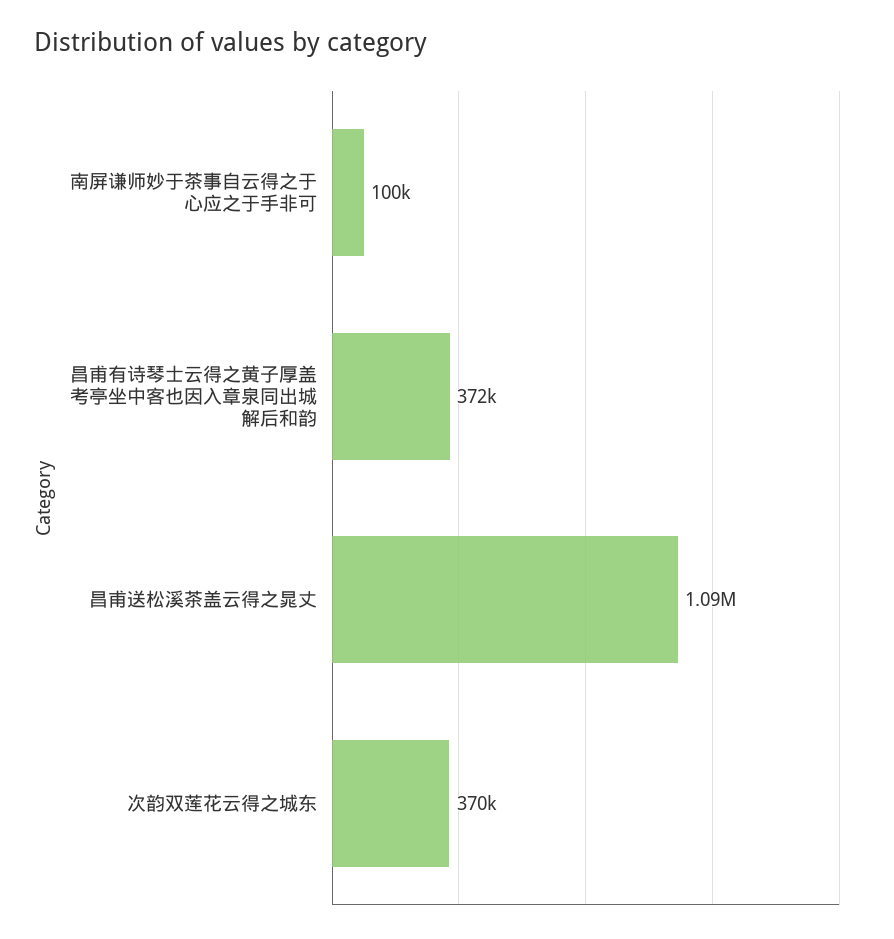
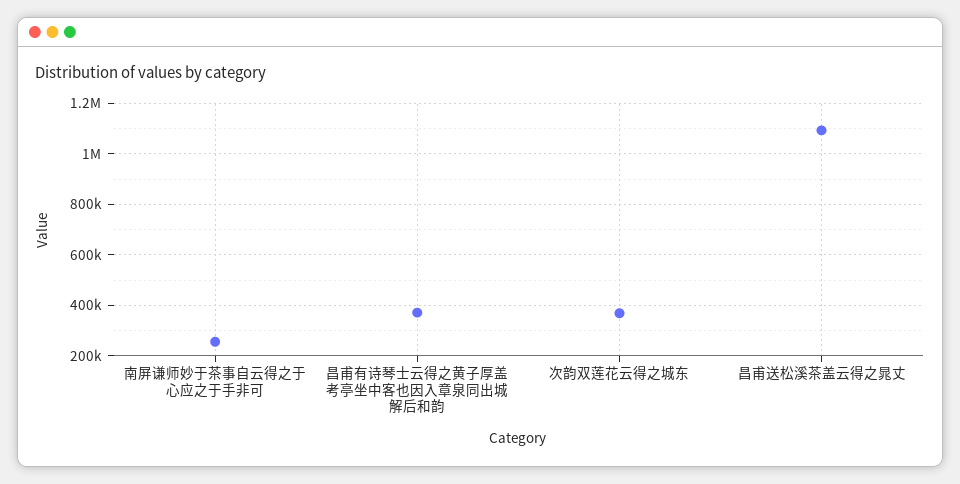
  {
-   "南屏谦师妙于茶事自云得之于心应之于手非可": 100000,
+   "南屏谦师妙于茶事自云得之于心应之于手非可": 250000,
    "昌甫有诗琴士云得之黄子厚盖考亭坐中客也因入章泉同出城解后和韵": 372000,
    "昌甫送松溪茶盖云得之晁丈": 1090000,
    "次韵双莲花云得之城东": 370000
  }

